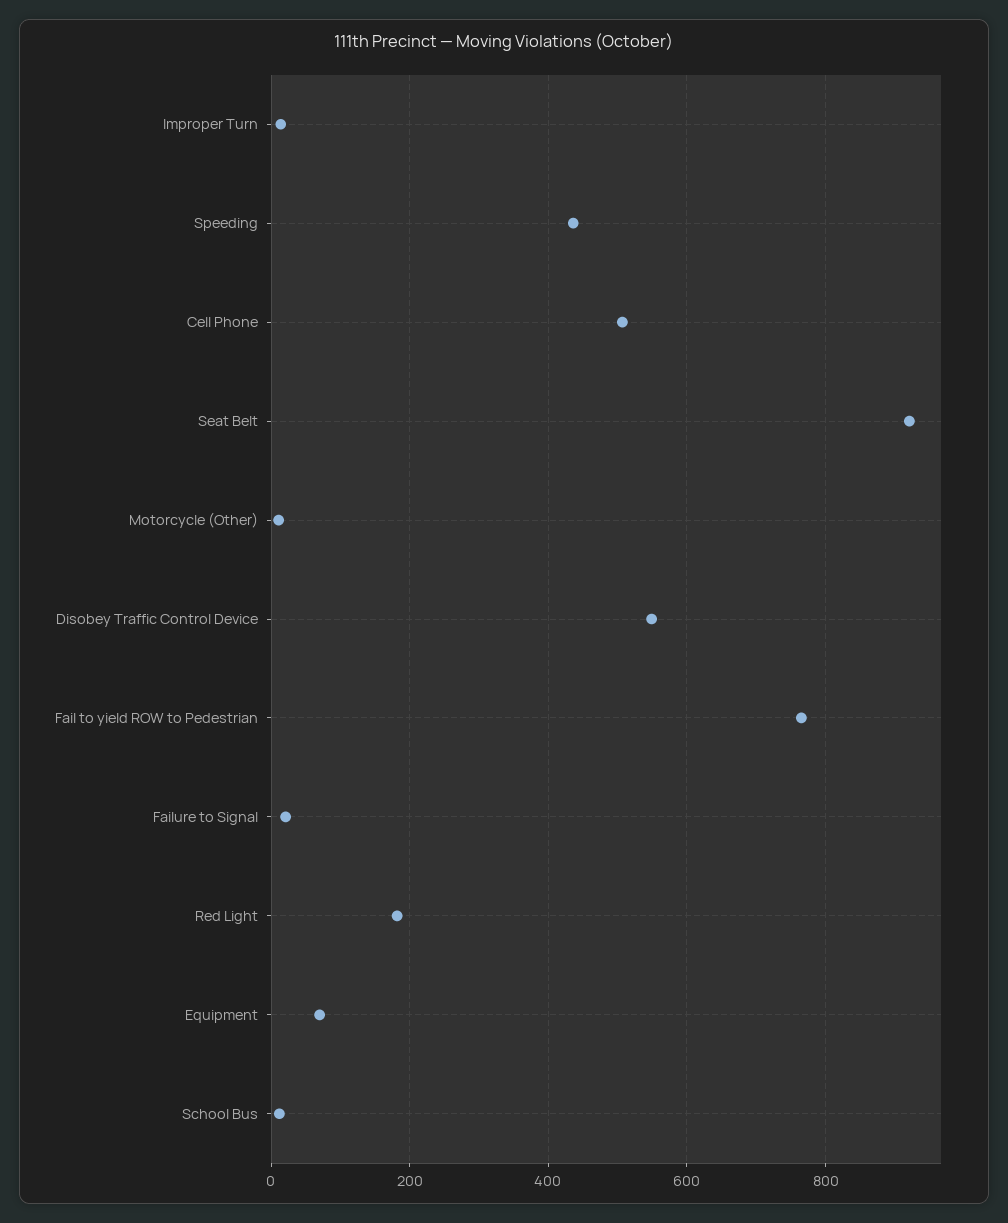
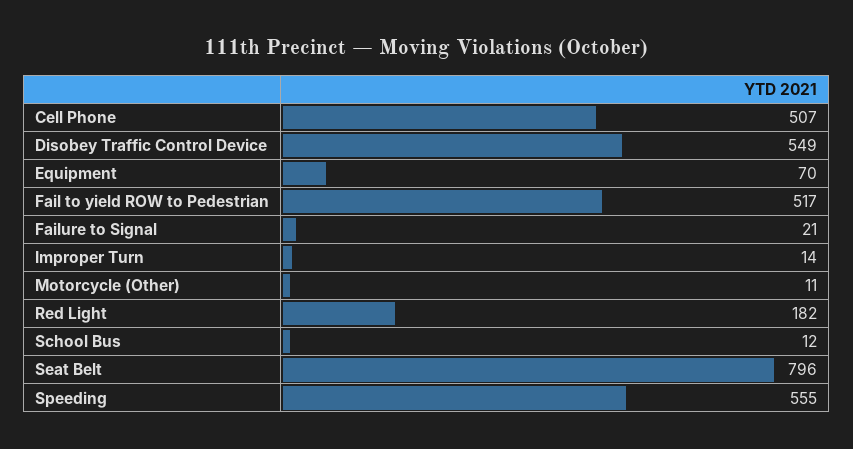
  {
    "Improper Turn": 14,
-   "Speeding": 440,
+   "Speeding": 555,
    "Cell Phone": 507,
-   "Seat Belt": 920,
+   "Seat Belt": 796,
    "Motorcycle (Other)": 11,
    "Disobey Traffic Control Device": 549,
-   "Fail to yield ROW to Pedestrian": 760,
+   "Fail to yield ROW to Pedestrian": 517,
    "Failure to Signal": 21,
    "Red Light": 182,
    "Equipment": 70,
    "School Bus": 12
  }

